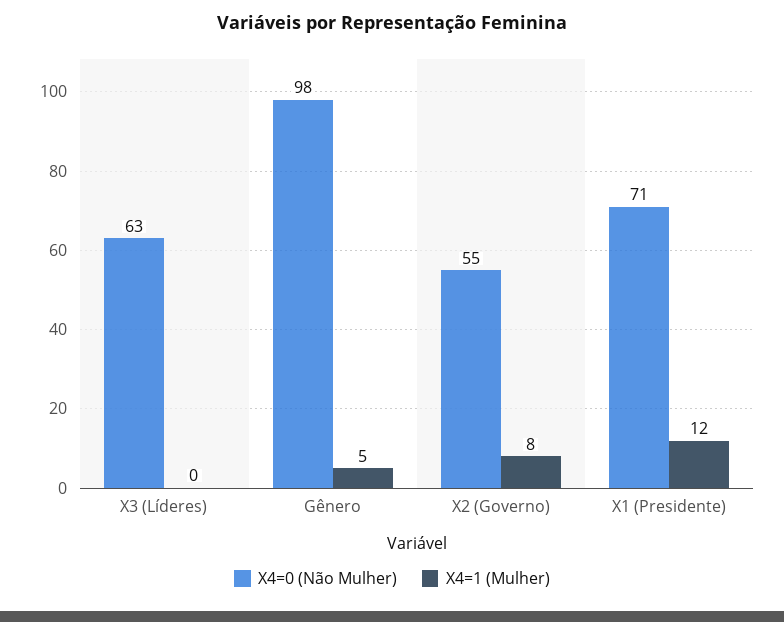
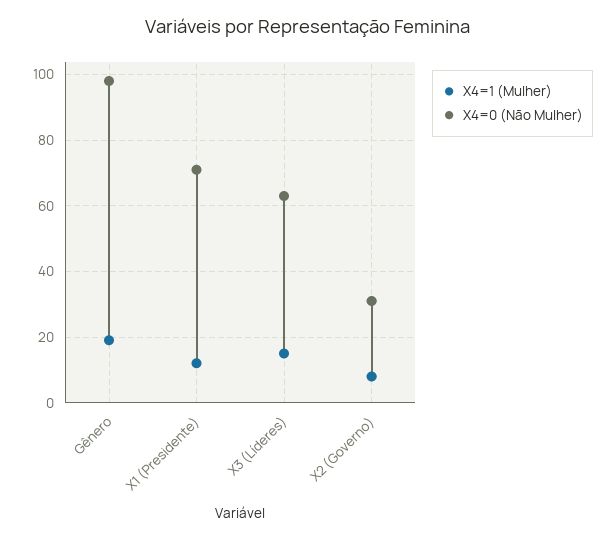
  {
    "X4=0 (Não Mulher)": {
      "X3 (Líderes)": 63,
      "Gênero": 98,
-     "X2 (Governo)": 55,
+     "X2 (Governo)": 30,
      "X1 (Presidente)": 71
    },
    "X4=1 (Mulher)": {
-     "X3 (Líderes)": 0,
+     "X3 (Líderes)": 15,
-     "Gênero": 5,
+     "Gênero": 20,
      "X2 (Governo)": 8,
      "X1 (Presidente)": 12
    }
  }

